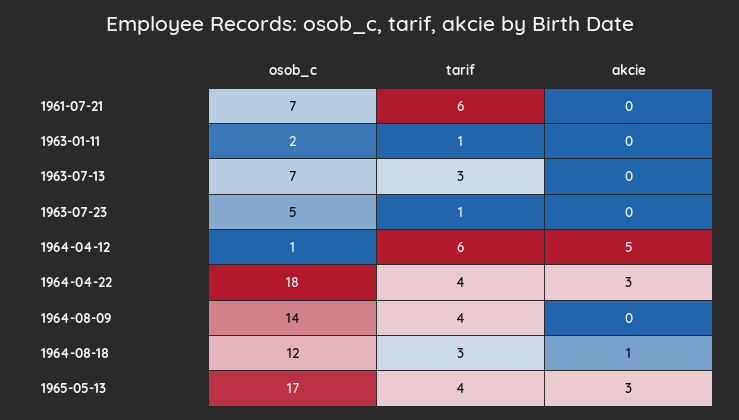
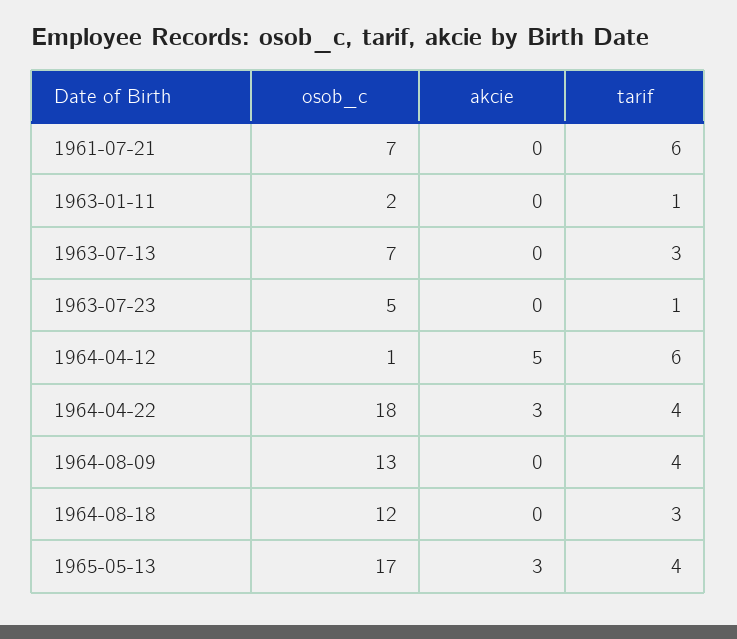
  {
    "osob_c": {
      "1961-07-21": 7,
      "1963-01-11": 2,
      "1963-07-13": 7,
      "1963-07-23": 5,
      "1964-04-12": 1,
      "1964-04-22": 18,
-     "1964-08-09": 14,
+     "1964-08-09": 13,
      "1964-08-18": 12,
      "1965-05-13": 17
    },
    "tarif": {
      "1961-07-21": 6,
      "1963-01-11": 1,
      "1963-07-13": 3,
      "1963-07-23": 1,
      "1964-04-12": 6,
      "1964-04-22": 4,
      "1964-08-09": 4,
      "1964-08-18": 3,
      "1965-05-13": 4
    },
    "akcie": {
      "1961-07-21": 0,
      "1963-01-11": 0,
      "1963-07-13": 0,
      "1963-07-23": 0,
      "1964-04-12": 5,
      "1964-04-22": 3,
      "1964-08-09": 0,
-     "1964-08-18": 1,
+     "1964-08-18": 0,
      "1965-05-13": 3
    }
  }

